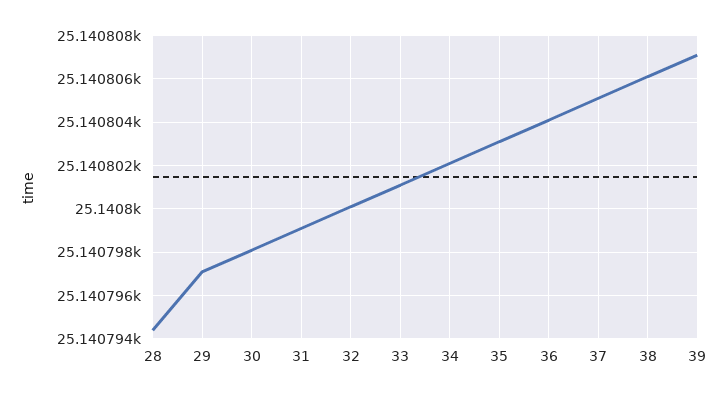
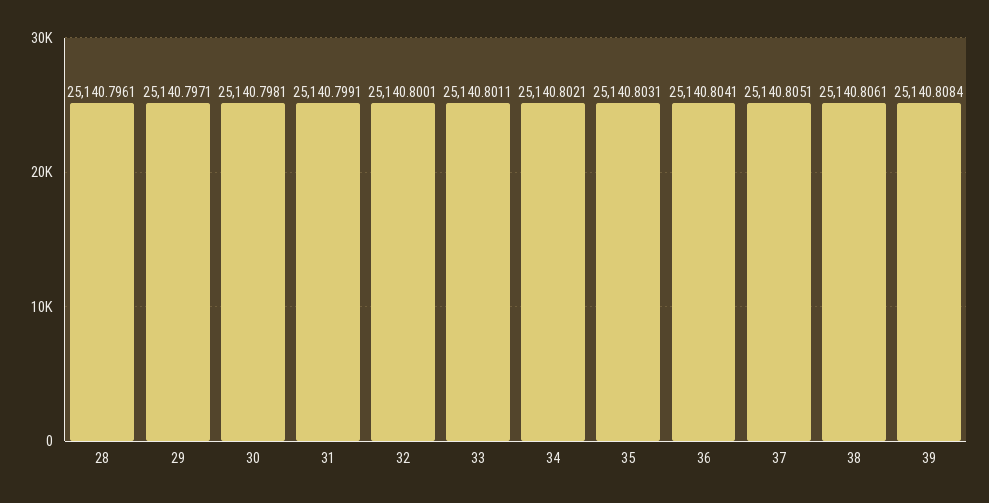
  {
-   "28": 25140.7945,
+   "28": 25140.7961,
    "29": 25140.7971,
    "30": 25140.7981,
    "31": 25140.7991,
    "32": 25140.8001,
    "33": 25140.8011,
    "34": 25140.8021,
    "35": 25140.8031,
    "36": 25140.8041,
    "37": 25140.8051,
    "38": 25140.8061,
-   "39": 25140.807
+   "39": 25140.8084
  }

